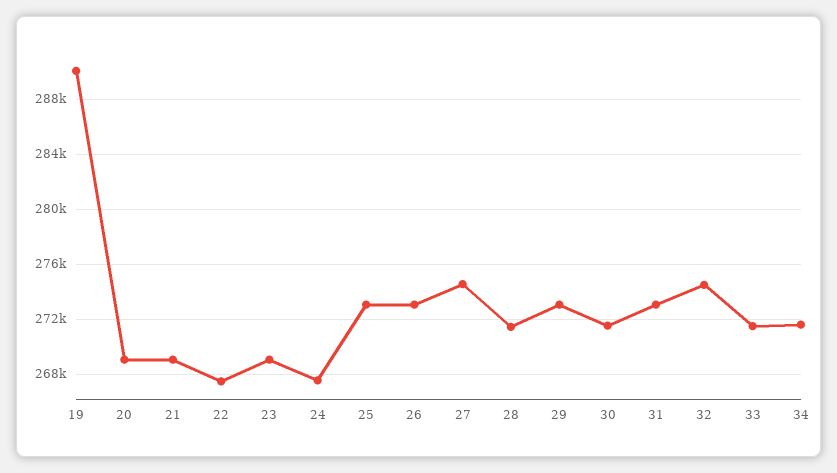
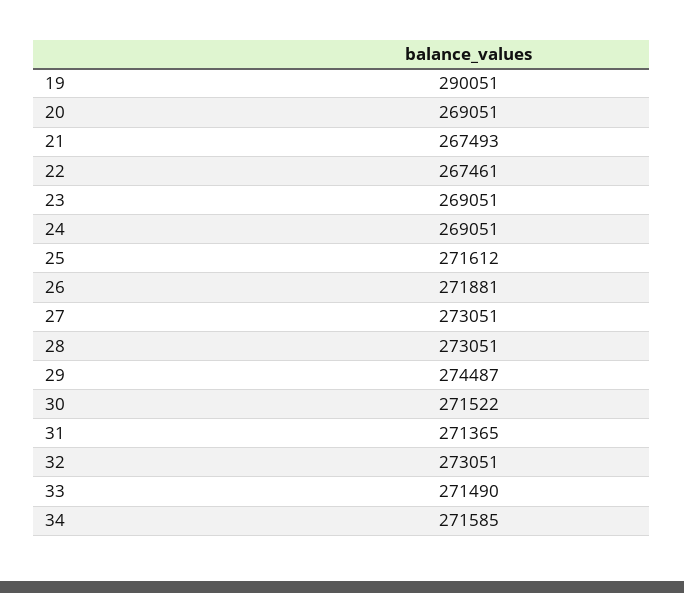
  {
    "19": 290051,
    "20": 269051,
-   "21": 269000,
+   "21": 267493,
    "22": 267461,
    "23": 269051,
-   "24": 267500,
+   "24": 269051,
-   "25": 273000,
+   "25": 271612,
-   "26": 273000,
+   "26": 271881,
-   "27": 274500,
+   "27": 273051,
-   "28": 271500,
+   "28": 273051,
-   "29": 273000,
+   "29": 274487,
    "30": 271522,
-   "31": 273000,
+   "31": 271365,
-   "32": 274500,
+   "32": 273051,
    "33": 271490,
    "34": 271585
  }

